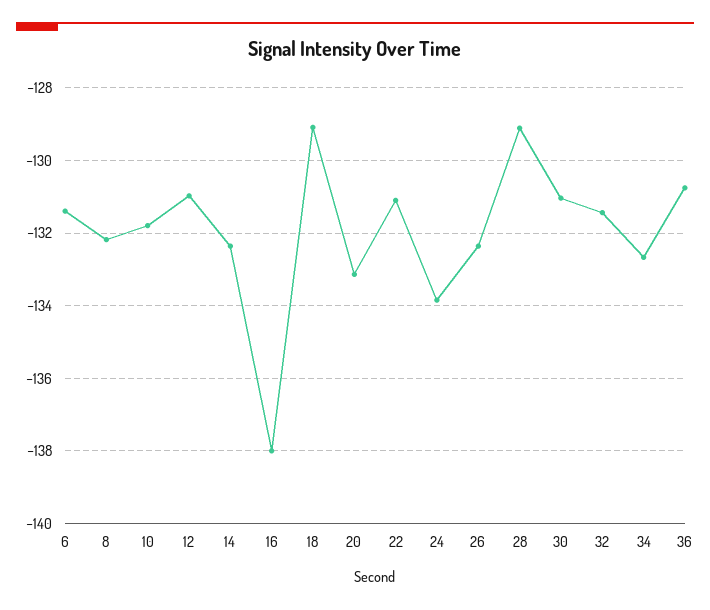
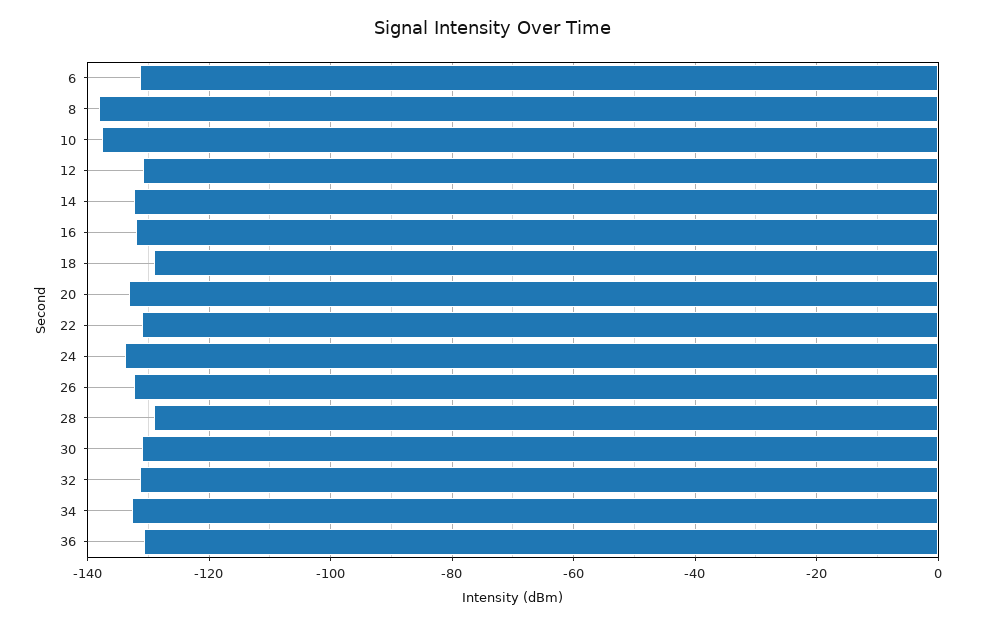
  {
    "6": -131.4,
-   "8": -132.2,
+   "8": -138,
-   "10": -131.8,
+   "10": -138,
    "12": -131,
    "14": -132.4,
-   "16": -138,
+   "16": -132,
    "18": -129,
    "20": -133.2,
    "22": -131.2,
    "24": -133.8,
    "26": -132.4,
    "28": -129.2,
    "30": -131,
    "32": -131.4,
    "34": -132.6,
    "36": -130.8
  }

